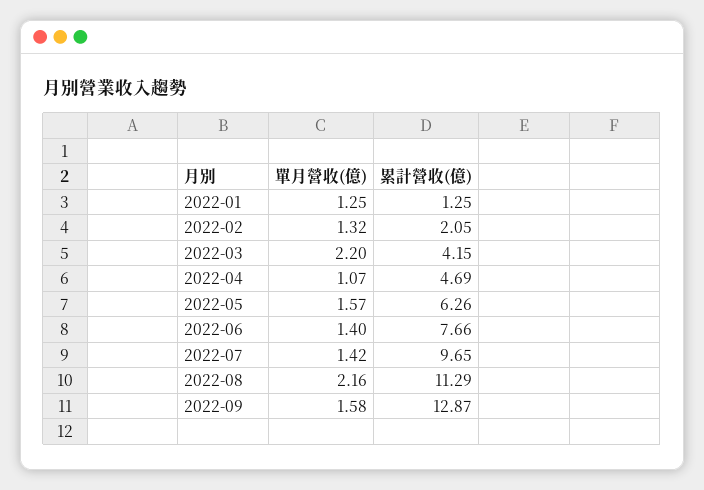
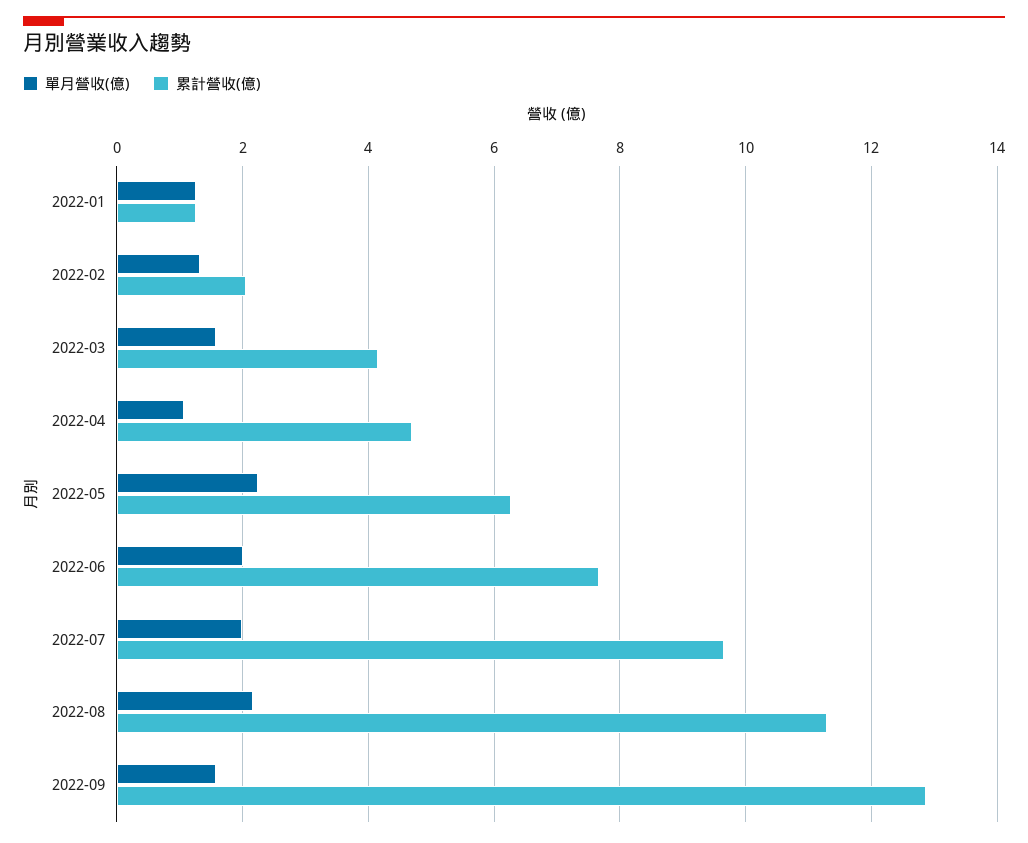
  {
    "單月營收(億)": {
      "2022-01": 1.25,
      "2022-02": 1.32,
-     "2022-03": 2.2,
+     "2022-03": 1.6,
      "2022-04": 1.07,
-     "2022-05": 1.57,
+     "2022-05": 2.2,
-     "2022-06": 1.4,
+     "2022-06": 2,
-     "2022-07": 1.42,
+     "2022-07": 2,
      "2022-08": 2.16,
      "2022-09": 1.58
    },
    "累計營收(億)": {
      "2022-01": 1.25,
      "2022-02": 2.05,
      "2022-03": 4.15,
      "2022-04": 4.69,
      "2022-05": 6.26,
      "2022-06": 7.66,
      "2022-07": 9.65,
      "2022-08": 11.29,
      "2022-09": 12.87
    }
  }

